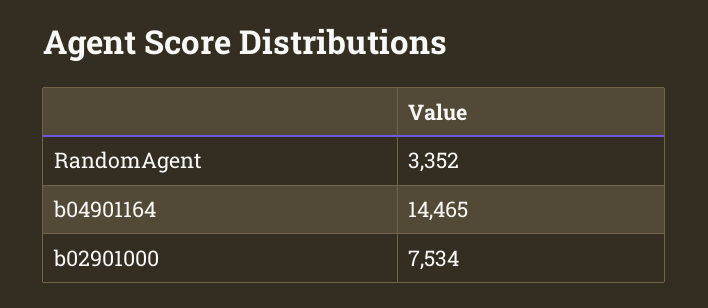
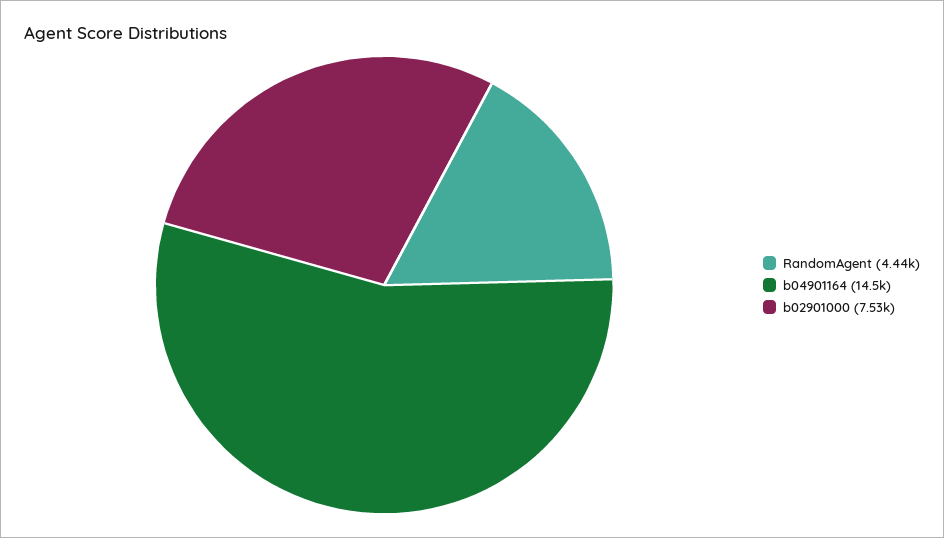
  {
-   "RandomAgent": 3352,
+   "RandomAgent": 4440,
    "b04901164": 14465,
    "b02901000": 7534
  }

